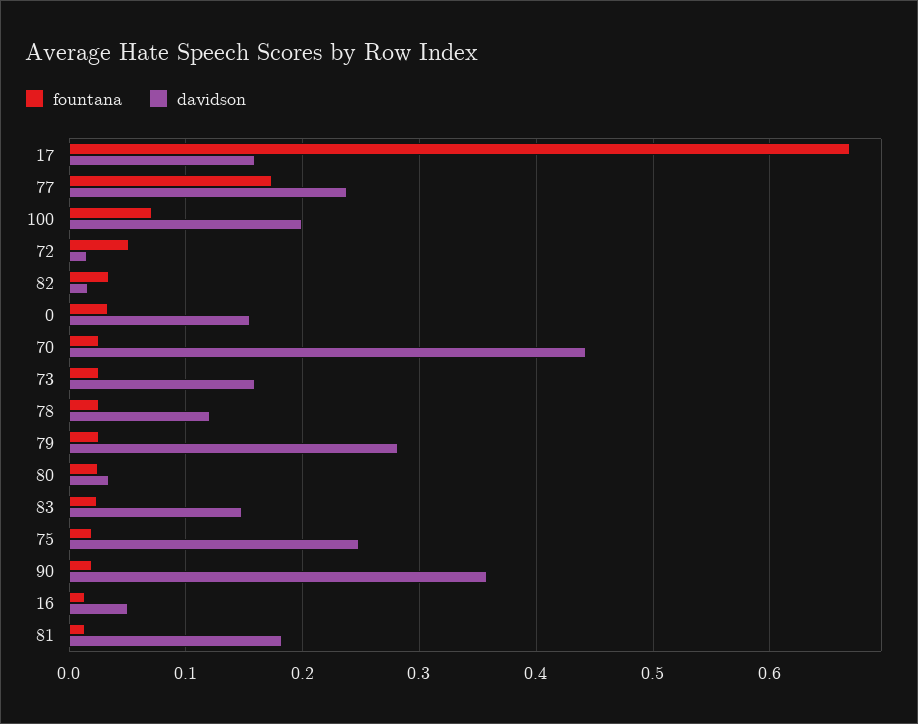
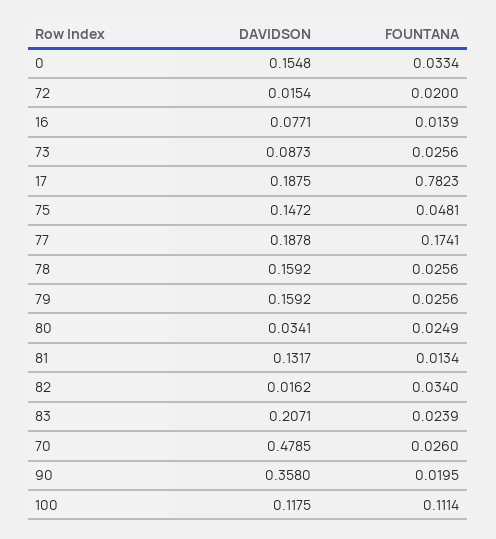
  {
    "fountana": {
-     "17": 0.67,
+     "17": 0.7823,
      "77": 0.1741,
-     "100": 0.07,
+     "100": 0.1114,
-     "72": 0.05,
+     "72": 0.02,
      "82": 0.034,
      "0": 0.0334,
      "70": 0.026,
      "73": 0.0256,
      "78": 0.0256,
      "79": 0.0256,
      "80": 0.0249,
      "83": 0.0239,
-     "75": 0.02,
+     "75": 0.0481,
      "90": 0.0195,
      "16": 0.0139,
      "81": 0.0134
    },
    "davidson": {
-     "17": 0.16,
+     "17": 0.1875,
-     "77": 0.24,
+     "77": 0.1878,
-     "100": 0.2,
+     "100": 0.1175,
      "72": 0.0154,
      "82": 0.0162,
      "0": 0.1548,
-     "70": 0.44,
+     "70": 0.4785,
-     "73": 0.16,
+     "73": 0.0873,
-     "78": 0.12,
+     "78": 0.1592,
-     "79": 0.28,
+     "79": 0.1592,
      "80": 0.0341,
-     "83": 0.15,
+     "83": 0.2071,
-     "75": 0.25,
+     "75": 0.1472,
      "90": 0.358,
-     "16": 0.05,
+     "16": 0.0771,
-     "81": 0.18
+     "81": 0.1317
    }
  }

